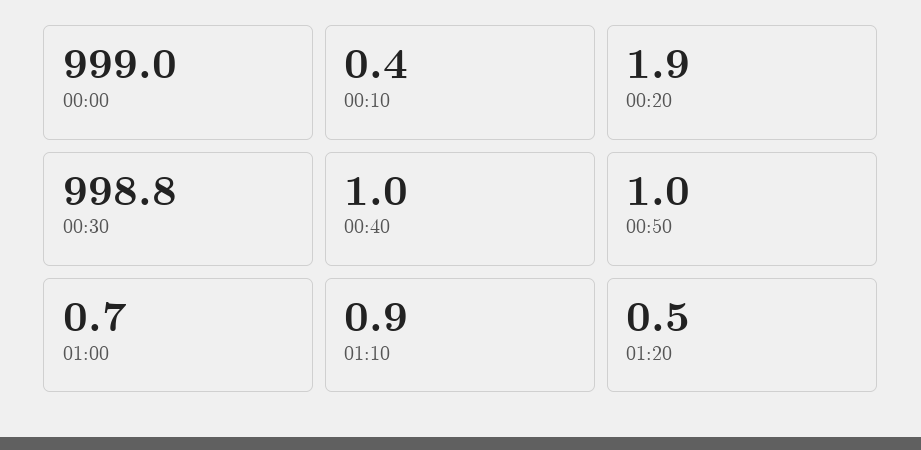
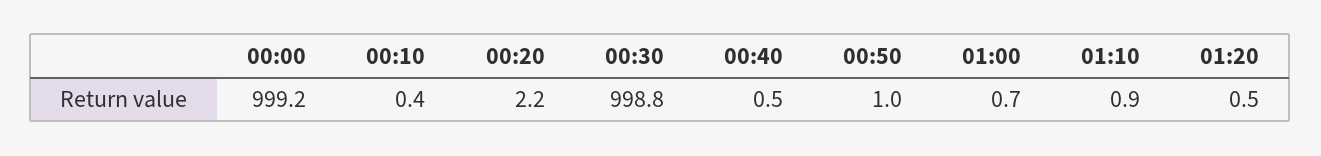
  {
-   "00:00": 999,
+   "00:00": 999.2,
    "00:10": 0.4,
-   "00:20": 1.9,
+   "00:20": 2.2,
    "00:30": 998.8,
-   "00:40": 1,
+   "00:40": 0.5,
    "00:50": 1,
    "01:00": 0.7,
    "01:10": 0.9,
    "01:20": 0.5
  }

